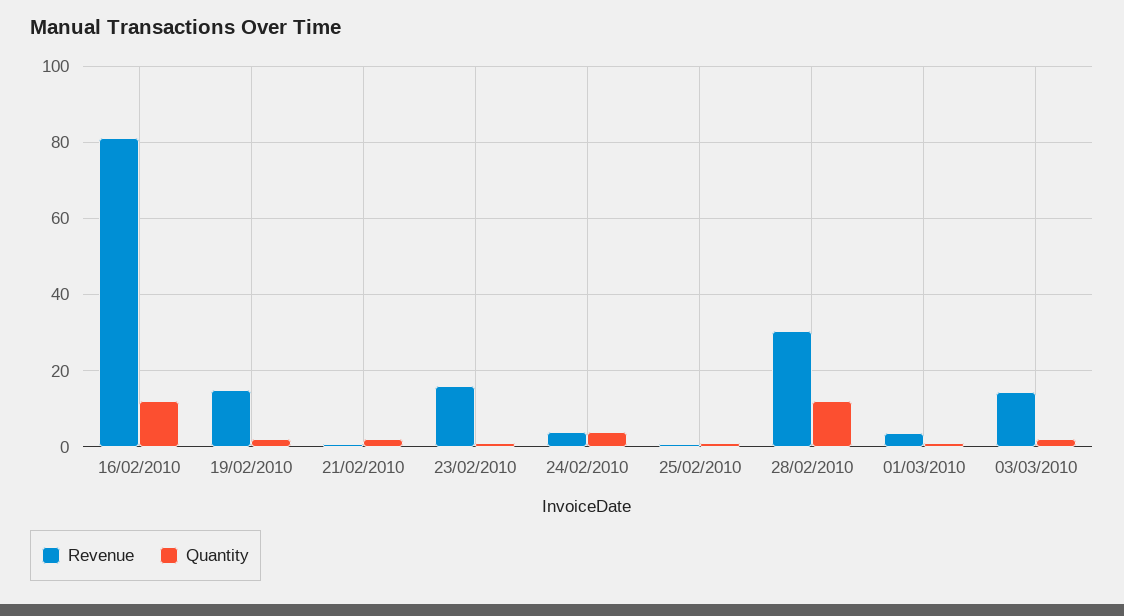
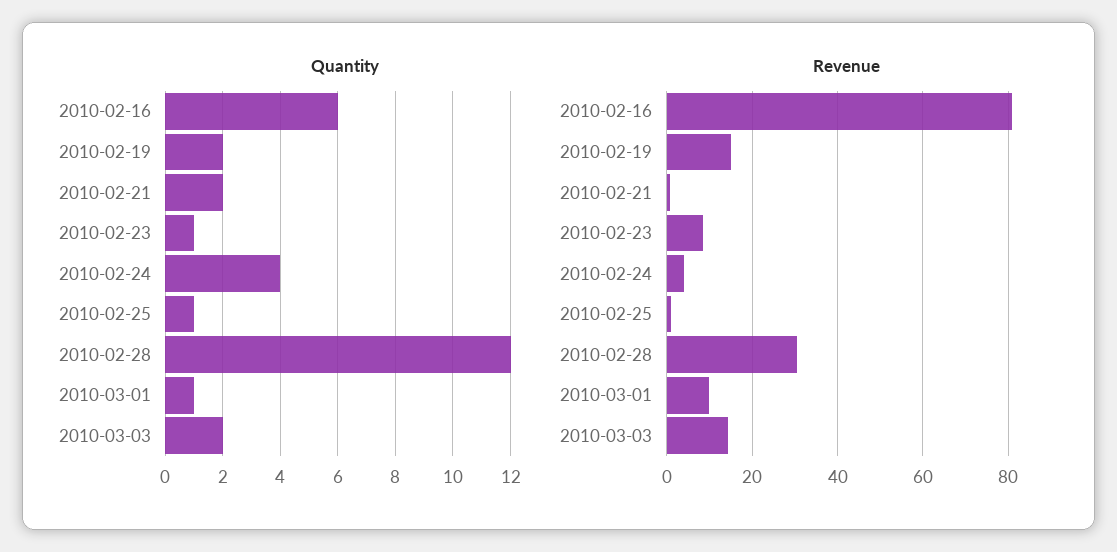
  {
    "Revenue": {
      "16/02/2010": 82,
      "19/02/2010": 14,
      "21/02/2010": 0,
-     "23/02/2010": 16,
+     "23/02/2010": 8,
      "24/02/2010": 4,
      "25/02/2010": 0,
      "28/02/2010": 30,
-     "01/03/2010": 4,
+     "01/03/2010": 10,
      "03/03/2010": 14
    },
    "Quantity": {
-     "16/02/2010": 12,
+     "16/02/2010": 6,
      "19/02/2010": 2,
      "21/02/2010": 2,
      "23/02/2010": 1,
      "24/02/2010": 4,
      "25/02/2010": 1,
      "28/02/2010": 12,
      "01/03/2010": 1,
      "03/03/2010": 2
    }
  }

